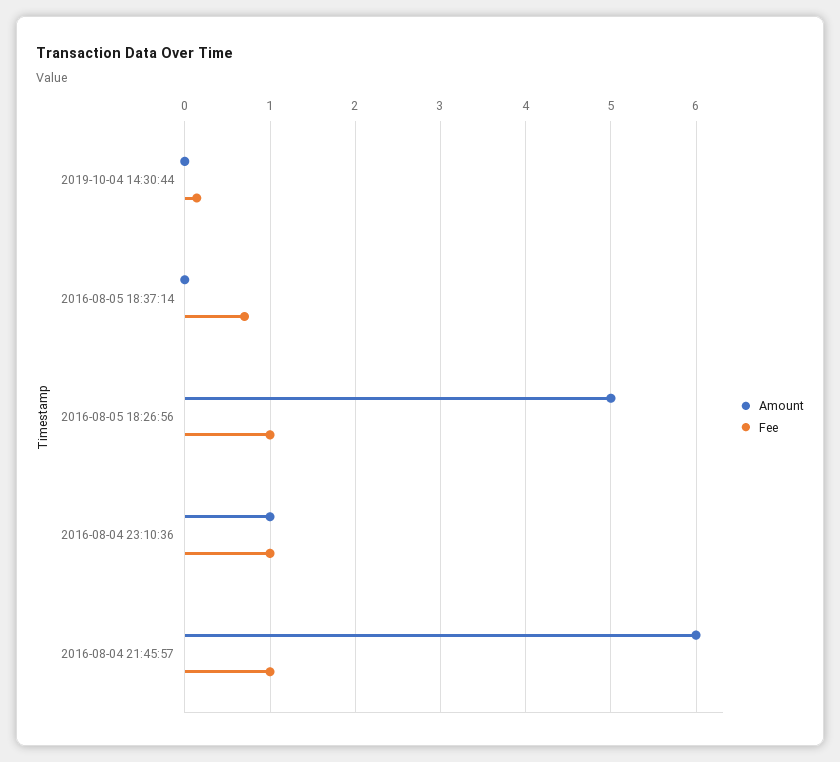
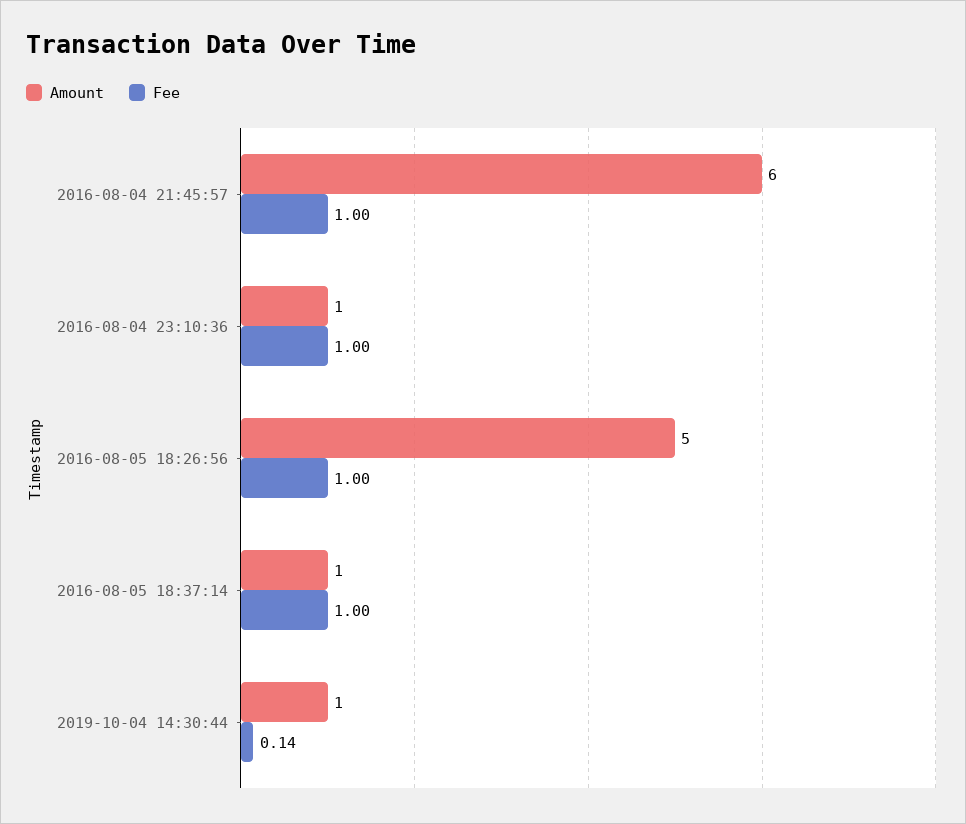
  {
    "Amount": {
-     "2019-10-04 14:30:44": 0,
+     "2019-10-04 14:30:44": 1,
-     "2016-08-05 18:37:14": 0,
+     "2016-08-05 18:37:14": 1,
      "2016-08-05 18:26:56": 5,
      "2016-08-04 23:10:36": 1,
      "2016-08-04 21:45:57": 6
    },
    "Fee": {
      "2019-10-04 14:30:44": 0.14,
-     "2016-08-05 18:37:14": 0.7,
+     "2016-08-05 18:37:14": 1,
      "2016-08-05 18:26:56": 1,
      "2016-08-04 23:10:36": 1,
      "2016-08-04 21:45:57": 1
    }
  }

